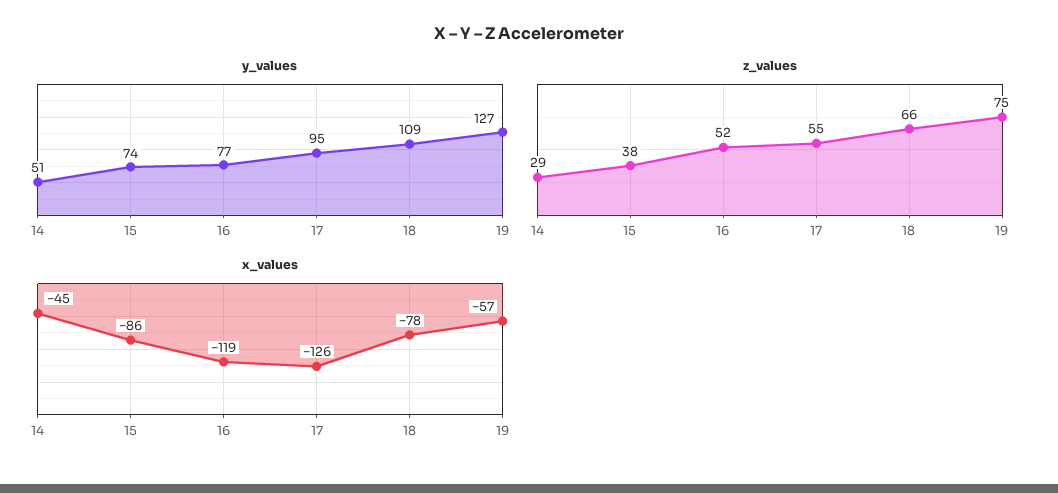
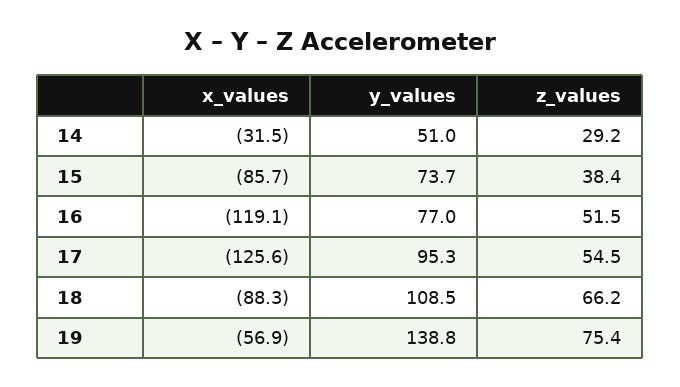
  {
    "y_values": {
      "14": 51,
      "15": 73.7,
      "16": 77,
      "17": 95.3,
      "18": 108.5,
-     "19": 127
+     "19": 138.8
    },
    "z_values": {
      "14": 29.2,
      "15": 38.4,
      "16": 51.5,
      "17": 54.5,
      "18": 66.2,
      "19": 75.4
    },
    "x_values": {
-     "14": -45,
+     "14": -31.5,
      "15": -85.7,
      "16": -119.1,
      "17": -125.6,
-     "18": -78,
+     "18": -88.3,
      "19": -56.9
    }
  }

